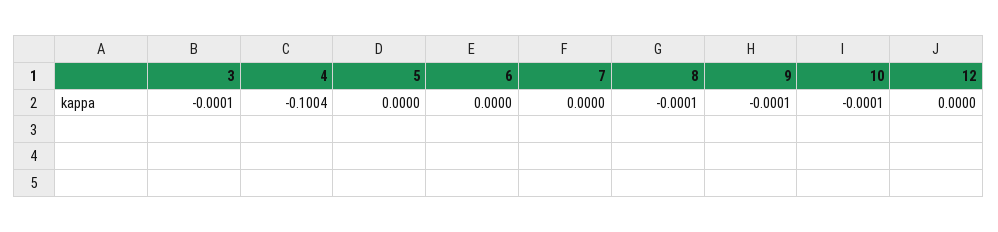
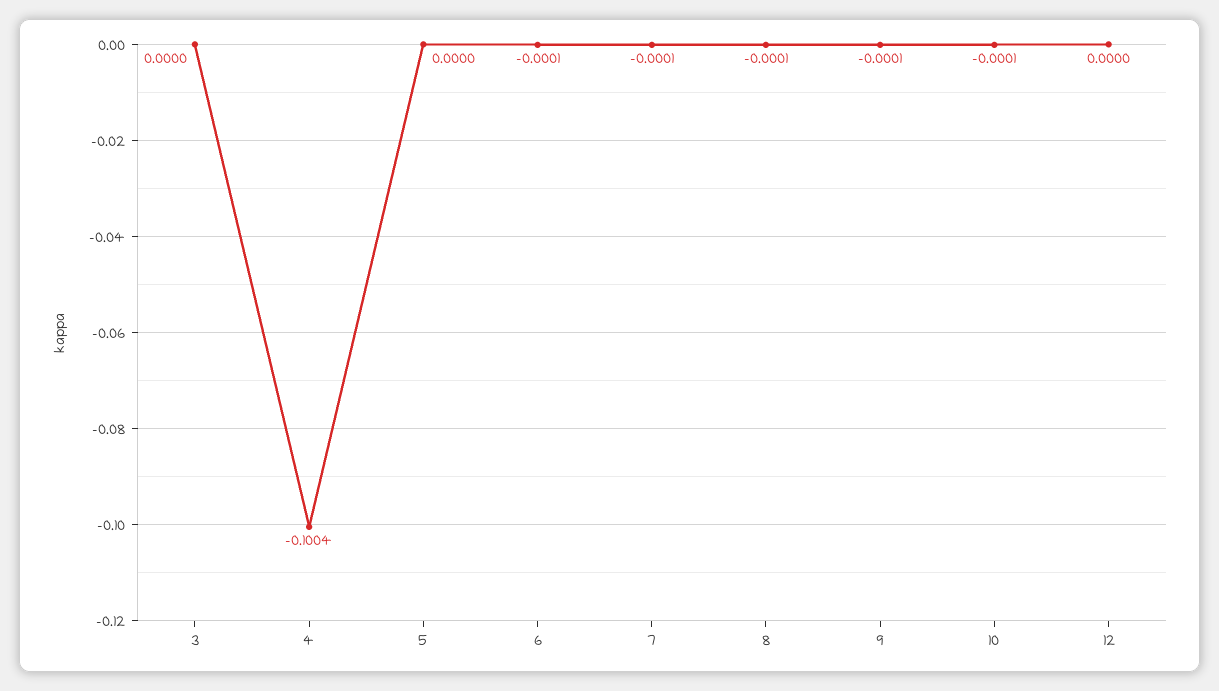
  {
-   "3": -0.0001,
+   "3": 0,
    "4": -0.1004,
    "5": 0,
-   "6": 0,
+   "6": -0.0001,
-   "7": 0,
+   "7": -0.0001,
    "8": -0.0001,
    "9": -0.0001,
    "10": -0.0001,
    "12": 0
  }

